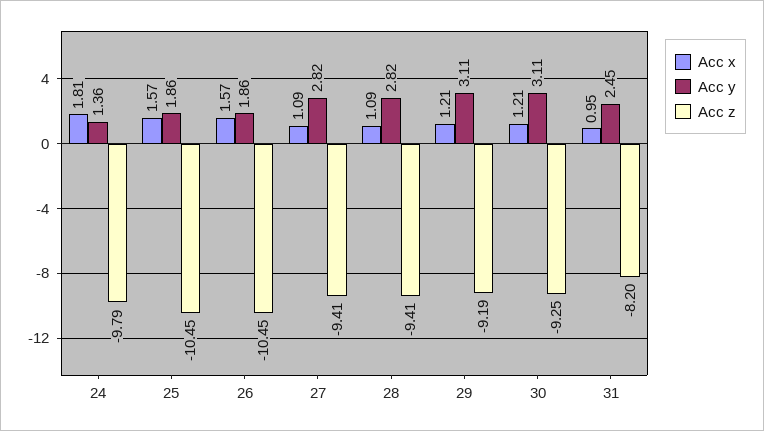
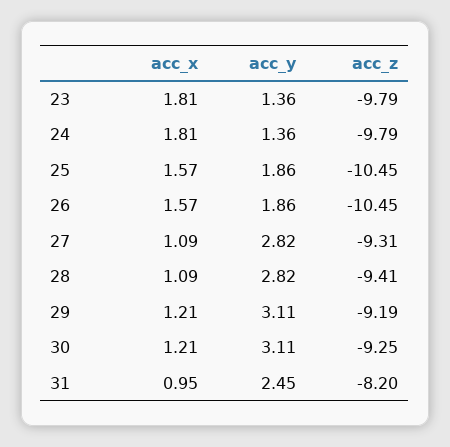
  {
    "Acc x": {
      "24": 1.81,
      "25": 1.57,
      "26": 1.57,
      "27": 1.09,
      "28": 1.09,
      "29": 1.21,
      "30": 1.21,
-     "31": 0.95
+     "31": 0.95,
+     "23": 1.81
    },
    "Acc y": {
      "24": 1.36,
      "25": 1.86,
      "26": 1.86,
      "27": 2.82,
      "28": 2.82,
      "29": 3.11,
      "30": 3.11,
-     "31": 2.45
+     "31": 2.45,
+     "23": 1.36
    },
    "Acc z": {
      "24": -9.79,
      "25": -10.45,
      "26": -10.45,
-     "27": -9.41,
+     "27": -9.31,
      "28": -9.41,
      "29": -9.19,
      "30": -9.25,
-     "31": -8.2
+     "31": -8.2,
+     "23": -9.79
    }
  }

